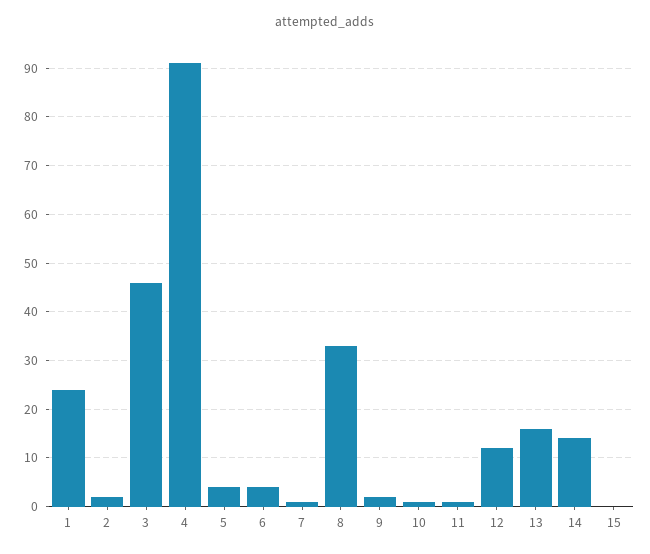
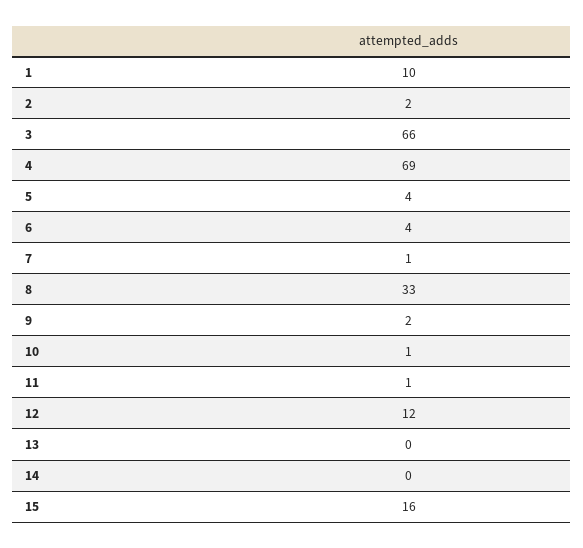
  {
-   "1": 25,
+   "1": 10,
    "2": 2,
-   "3": 45,
+   "3": 66,
-   "4": 90,
+   "4": 69,
    "5": 4,
    "6": 4,
    "7": 1,
    "8": 33,
    "9": 2,
    "10": 1,
    "11": 1,
    "12": 12,
-   "13": 15,
+   "13": 0,
-   "14": 15,
+   "14": 0,
-   "15": 0
+   "15": 16
  }

